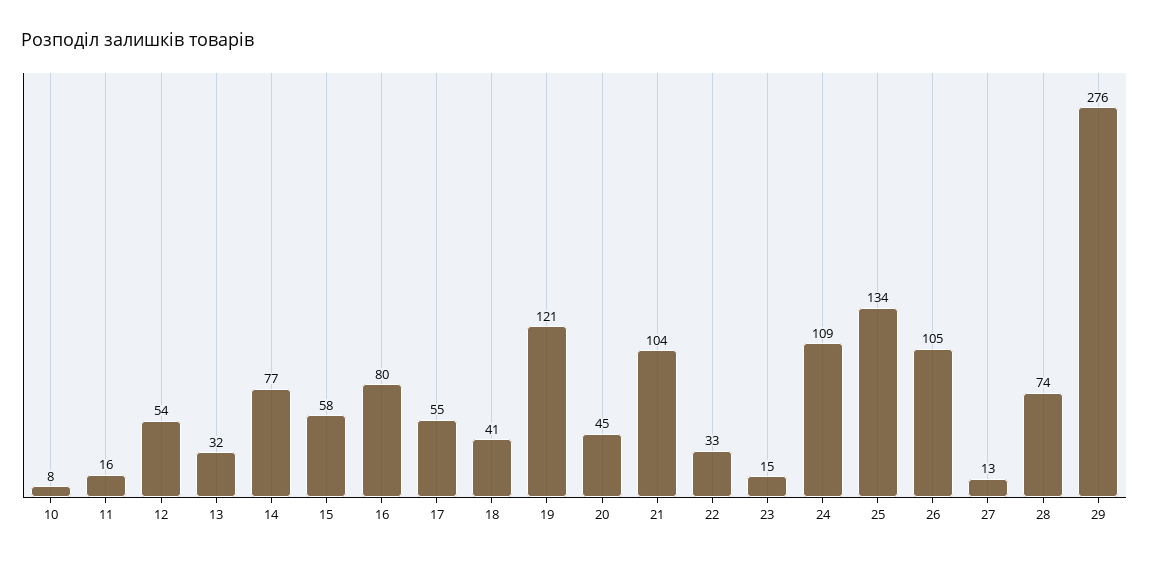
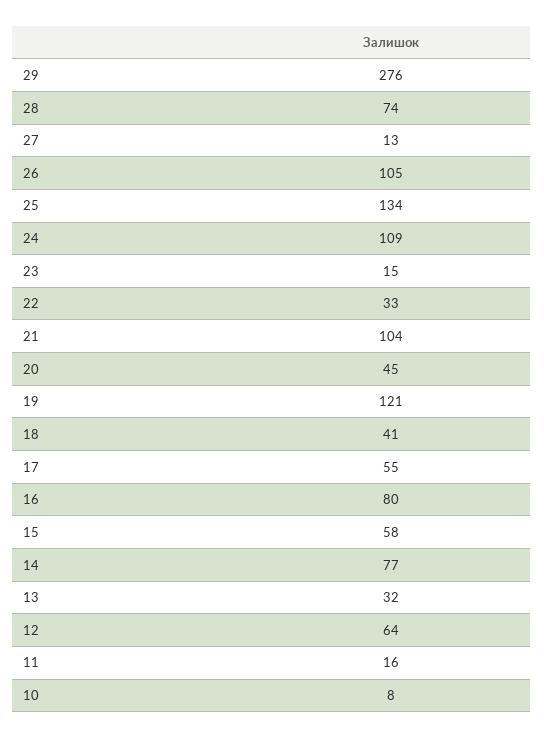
  {
    "10": 8,
    "11": 16,
-   "12": 54,
+   "12": 64,
    "13": 32,
    "14": 77,
    "15": 58,
    "16": 80,
    "17": 55,
    "18": 41,
    "19": 121,
    "20": 45,
    "21": 104,
    "22": 33,
    "23": 15,
    "24": 109,
    "25": 134,
    "26": 105,
    "27": 13,
    "28": 74,
    "29": 276
  }

